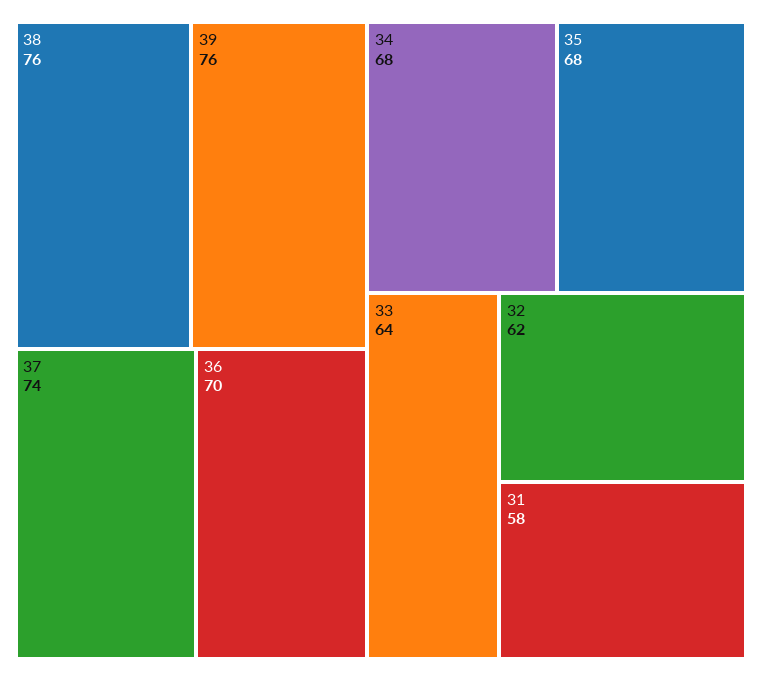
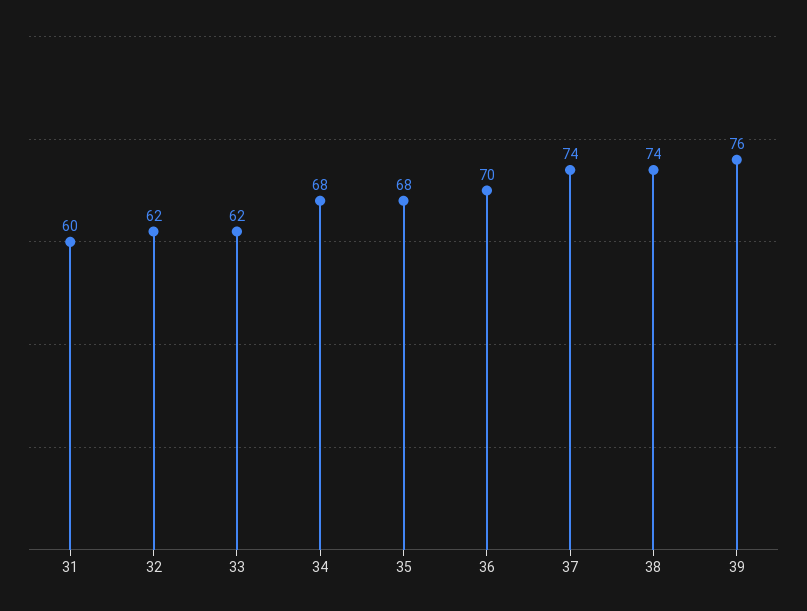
  {
-   "38": 76,
+   "38": 74,
    "39": 76,
    "37": 74,
    "36": 70,
    "34": 68,
    "35": 68,
-   "33": 64,
+   "33": 62,
    "32": 62,
-   "31": 58
+   "31": 60
  }

